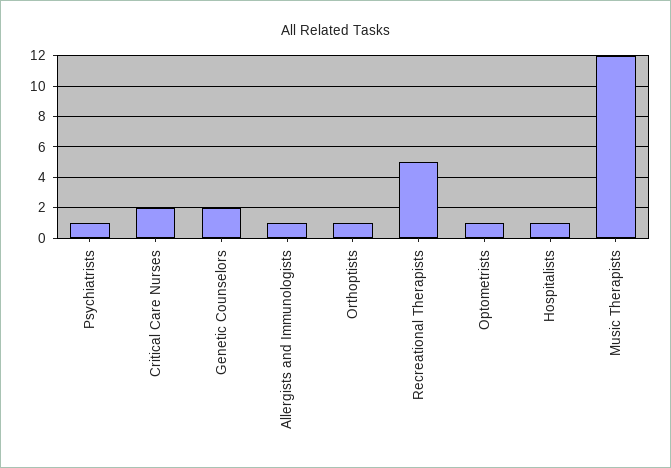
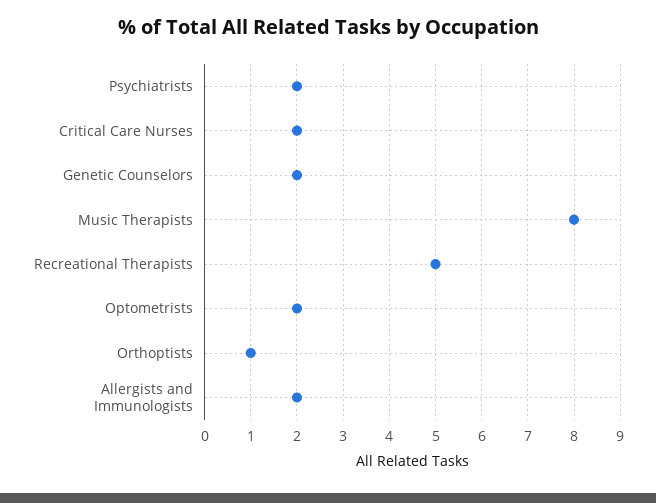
  {
-   "Psychiatrists": 1,
+   "Psychiatrists": 2,
    "Critical Care Nurses": 2,
    "Genetic Counselors": 2,
-   "Allergists and Immunologists": 1,
+   "Allergists and Immunologists": 2,
    "Orthoptists": 1,
    "Recreational Therapists": 5,
-   "Optometrists": 1,
+   "Optometrists": 2,
-   "Hospitalists": 1,
-   "Music Therapists": 12
+   "Music Therapists": 8
  }

